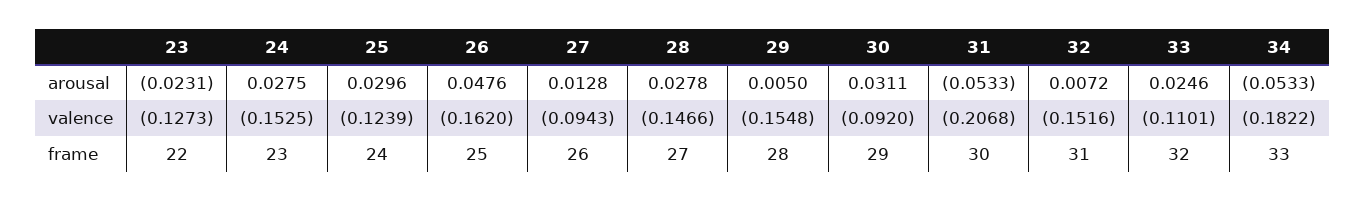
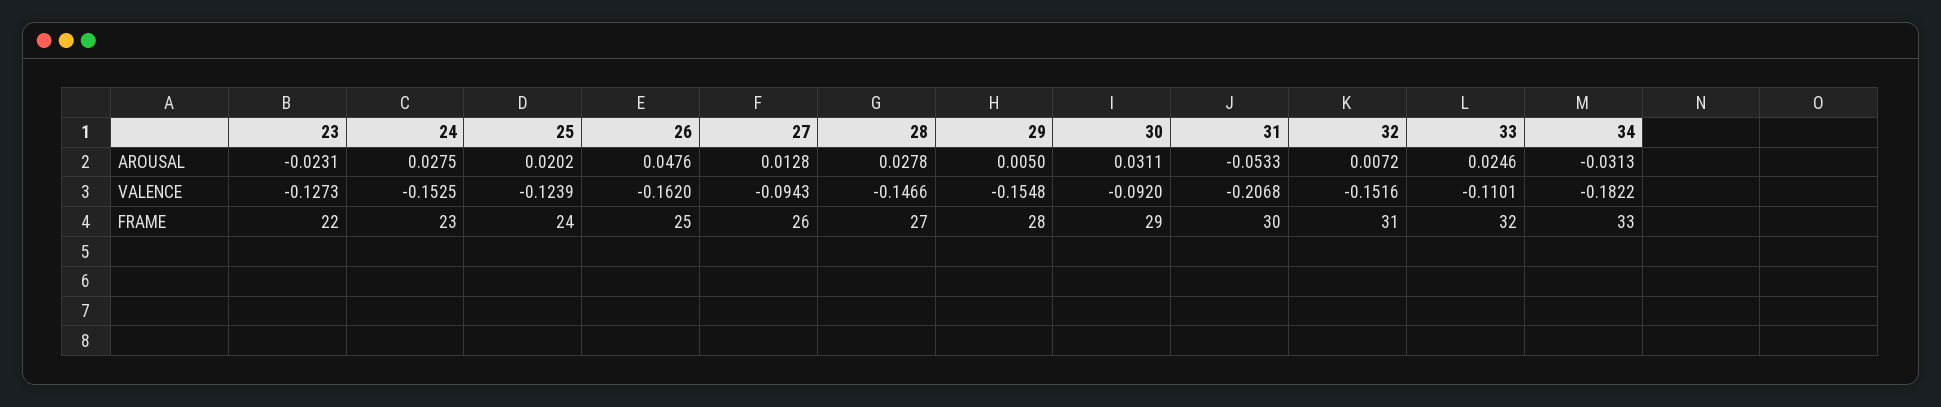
  {
    "23": {
      "arousal": -0.0231,
      "valence": -0.1273,
      "frame": 22
    },
    "24": {
      "arousal": 0.0275,
      "valence": -0.1525,
      "frame": 23
    },
    "25": {
-     "arousal": 0.0296,
+     "arousal": 0.0202,
      "valence": -0.1239,
      "frame": 24
    },
    "26": {
      "arousal": 0.0476,
      "valence": -0.162,
      "frame": 25
    },
    "27": {
      "arousal": 0.0128,
      "valence": -0.0943,
      "frame": 26
    },
    "28": {
      "arousal": 0.0278,
      "valence": -0.1466,
      "frame": 27
    },
    "29": {
      "arousal": 0.005,
      "valence": -0.1548,
      "frame": 28
    },
    "30": {
      "arousal": 0.0311,
      "valence": -0.092,
      "frame": 29
    },
    "31": {
      "arousal": -0.0533,
      "valence": -0.2068,
      "frame": 30
    },
    "32": {
      "arousal": 0.0072,
      "valence": -0.1516,
      "frame": 31
    },
    "33": {
      "arousal": 0.0246,
      "valence": -0.1101,
      "frame": 32
    },
    "34": {
-     "arousal": -0.0533,
+     "arousal": -0.0313,
      "valence": -0.1822,
      "frame": 33
    }
  }

